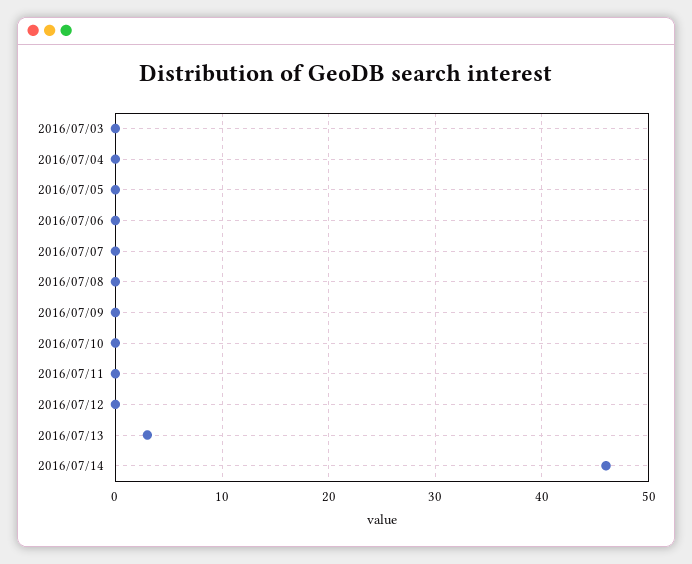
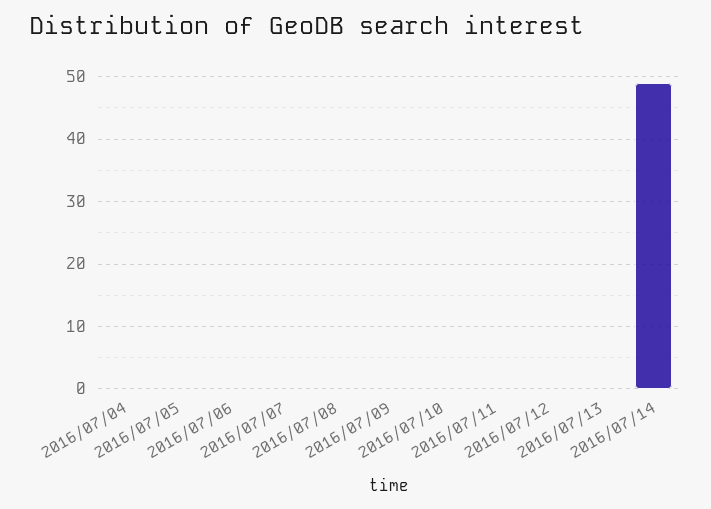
  {
-   "2016/07/03": 0,
    "2016/07/04": 0,
    "2016/07/05": 0,
    "2016/07/06": 0,
    "2016/07/07": 0,
    "2016/07/08": 0,
    "2016/07/09": 0,
    "2016/07/10": 0,
    "2016/07/11": 0,
    "2016/07/12": 0,
-   "2016/07/13": 3,
+   "2016/07/13": 0,
-   "2016/07/14": 46
+   "2016/07/14": 49
  }

